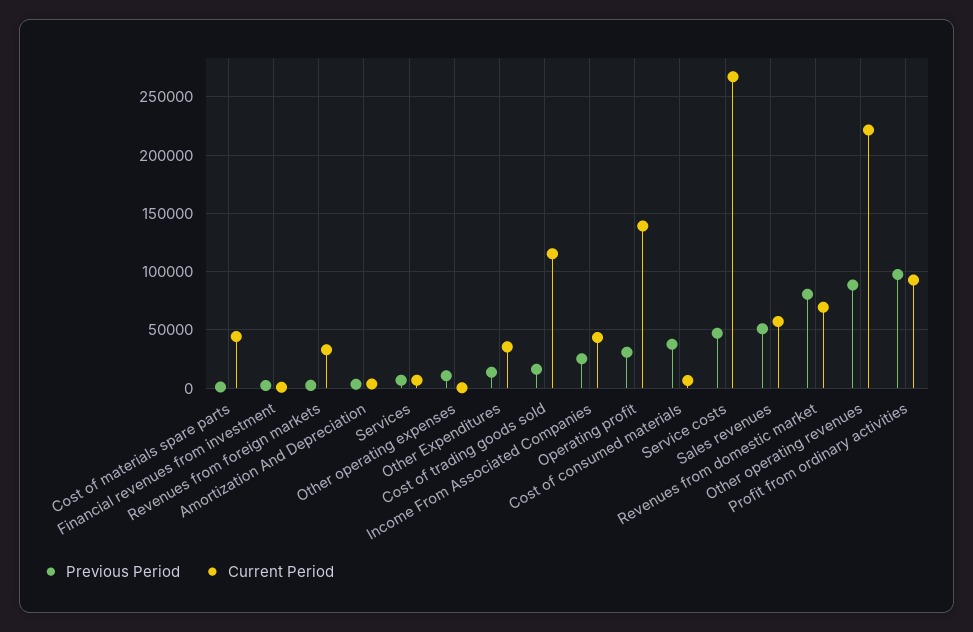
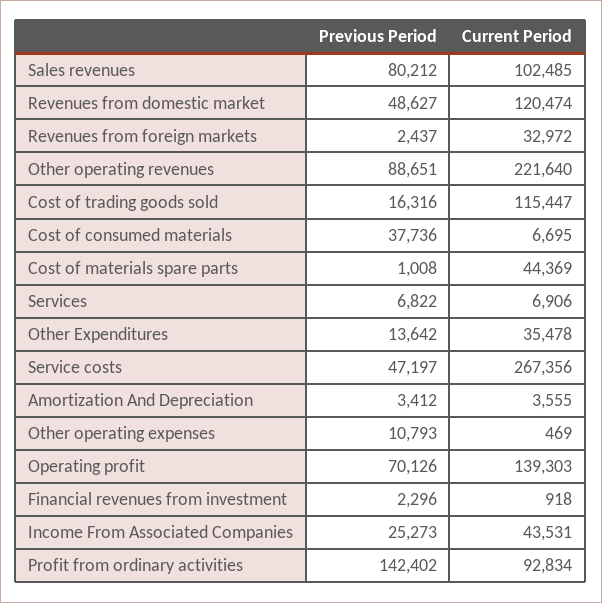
  {
    "Previous Period": {
      "Cost of materials spare parts": 1008,
      "Financial revenues from investment": 2296,
      "Revenues from foreign markets": 2437,
      "Amortization And Depreciation": 3412,
      "Services": 6822,
      "Other operating expenses": 10793,
      "Other Expenditures": 13642,
      "Cost of trading goods sold": 16316,
      "Income From Associated Companies": 25273,
-     "Operating profit": 30000,
+     "Operating profit": 70126,
      "Cost of consumed materials": 37736,
      "Service costs": 47197,
-     "Sales revenues": 50000,
+     "Sales revenues": 80212,
-     "Revenues from domestic market": 80000,
+     "Revenues from domestic market": 48627,
      "Other operating revenues": 88651,
-     "Profit from ordinary activities": 100000
+     "Profit from ordinary activities": 142402
    },
    "Current Period": {
      "Cost of materials spare parts": 44369,
      "Financial revenues from investment": 918,
      "Revenues from foreign markets": 32972,
      "Amortization And Depreciation": 3555,
      "Services": 6906,
      "Other operating expenses": 469,
      "Other Expenditures": 35478,
      "Cost of trading goods sold": 115447,
      "Income From Associated Companies": 43531,
      "Operating profit": 139303,
      "Cost of consumed materials": 6695,
      "Service costs": 267356,
-     "Sales revenues": 60000,
+     "Sales revenues": 102485,
-     "Revenues from domestic market": 70000,
+     "Revenues from domestic market": 120474,
      "Other operating revenues": 221640,
      "Profit from ordinary activities": 92834
    }
  }

